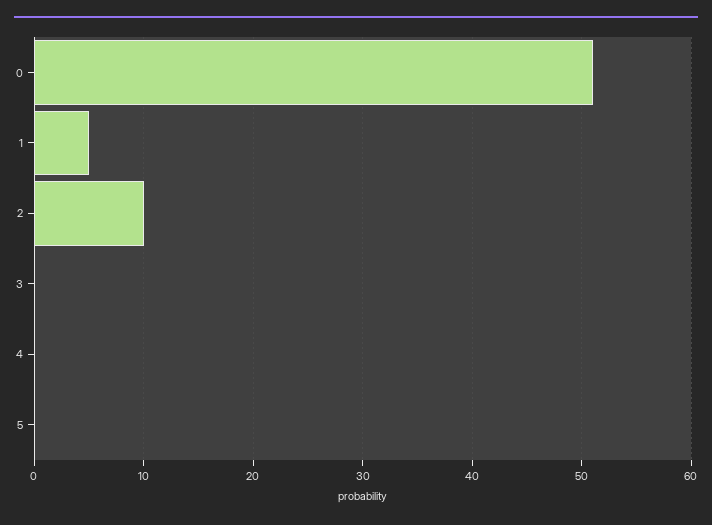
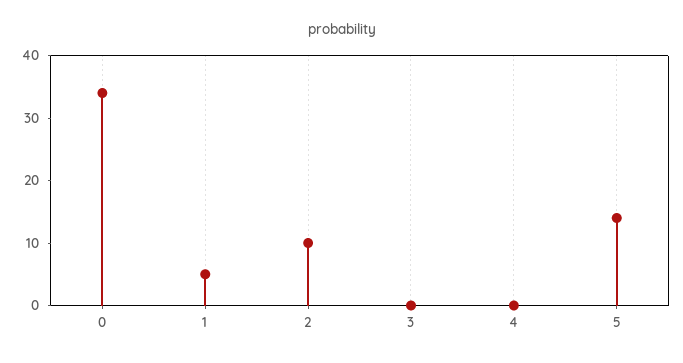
  {
-   "0": 51,
+   "0": 35,
    "1": 5,
    "2": 10,
    "3": 0,
    "4": 0,
-   "5": 0
+   "5": 15
  }

